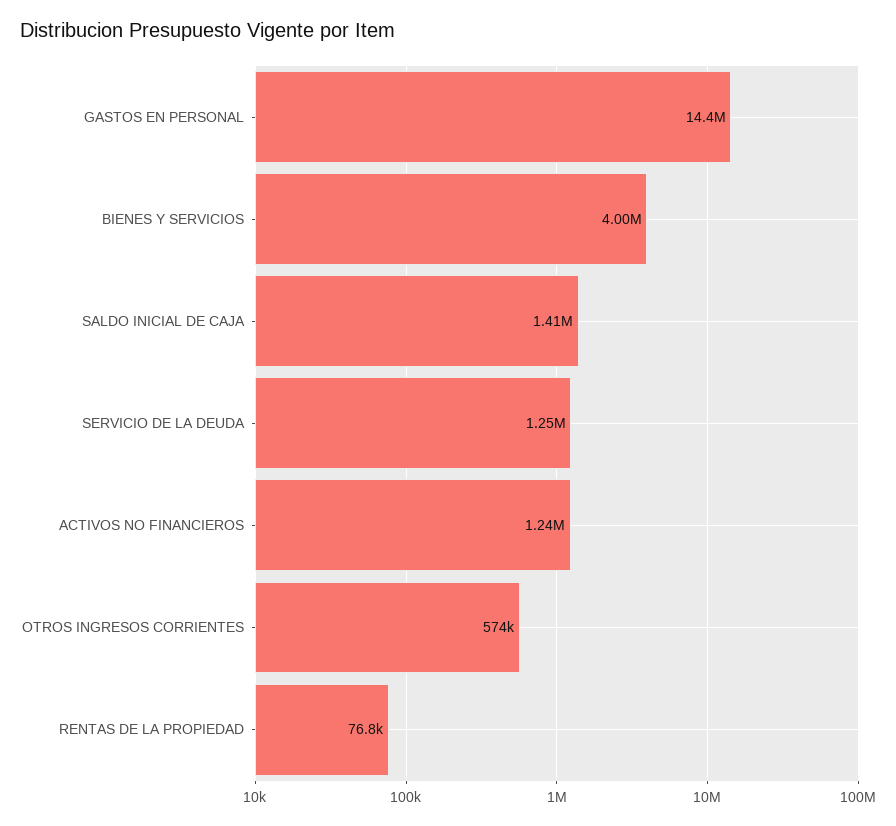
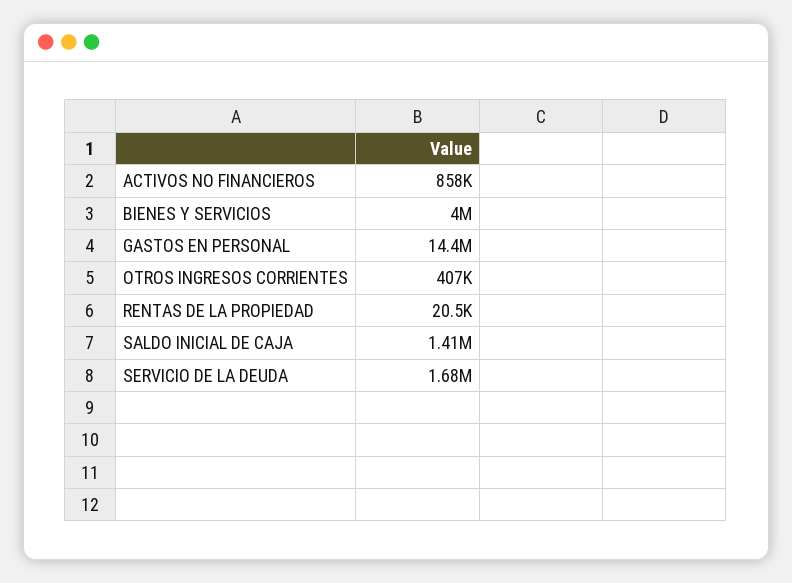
  {
    "GASTOS EN PERSONAL": 14400000,
    "BIENES Y SERVICIOS": 4000000,
    "SALDO INICIAL DE CAJA": 1410000,
-   "SERVICIO DE LA DEUDA": 1250000,
+   "SERVICIO DE LA DEUDA": 1680000,
-   "ACTIVOS NO FINANCIEROS": 1240000,
+   "ACTIVOS NO FINANCIEROS": 858000,
-   "OTROS INGRESOS CORRIENTES": 574000,
+   "OTROS INGRESOS CORRIENTES": 407000,
-   "RENTAS DE LA PROPIEDAD": 76800
+   "RENTAS DE LA PROPIEDAD": 20500
  }

